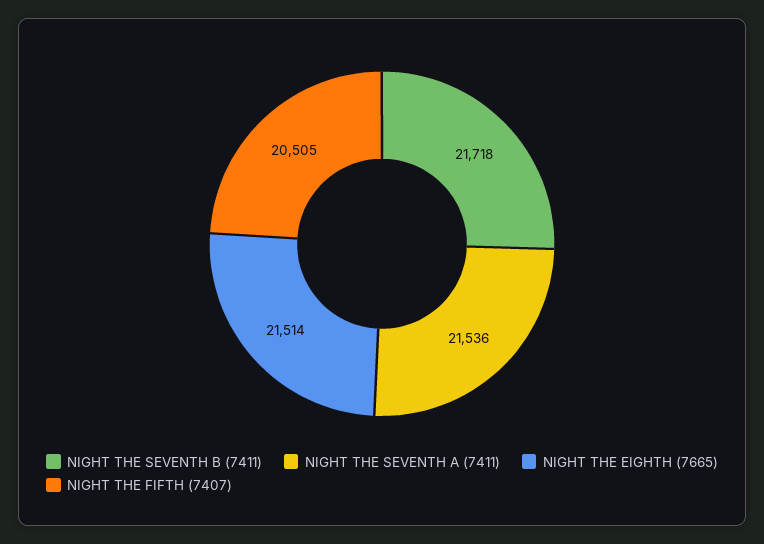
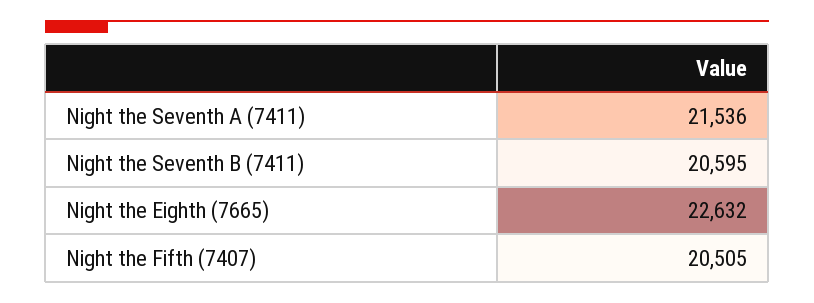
  {
-   "NIGHT THE SEVENTH B (7411)": 21718,
+   "NIGHT THE SEVENTH B (7411)": 20595,
    "NIGHT THE SEVENTH A (7411)": 21536,
-   "NIGHT THE EIGHTH (7665)": 21514,
+   "NIGHT THE EIGHTH (7665)": 22632,
    "NIGHT THE FIFTH (7407)": 20505
  }

